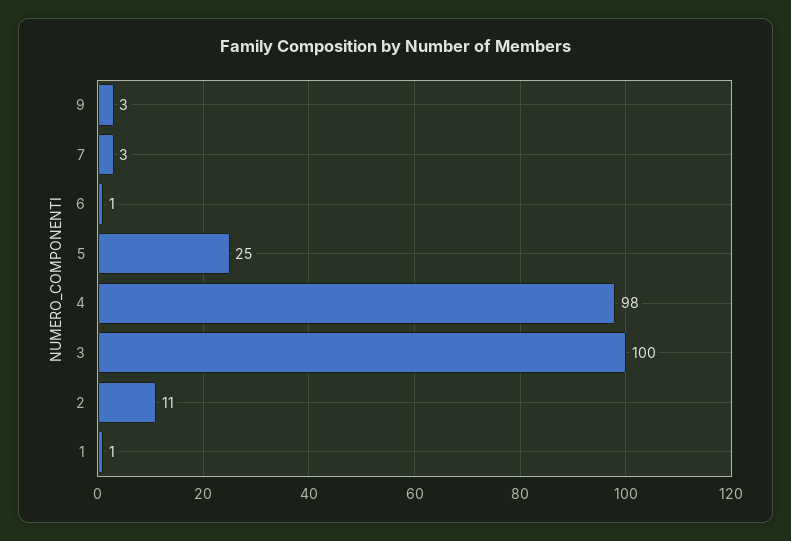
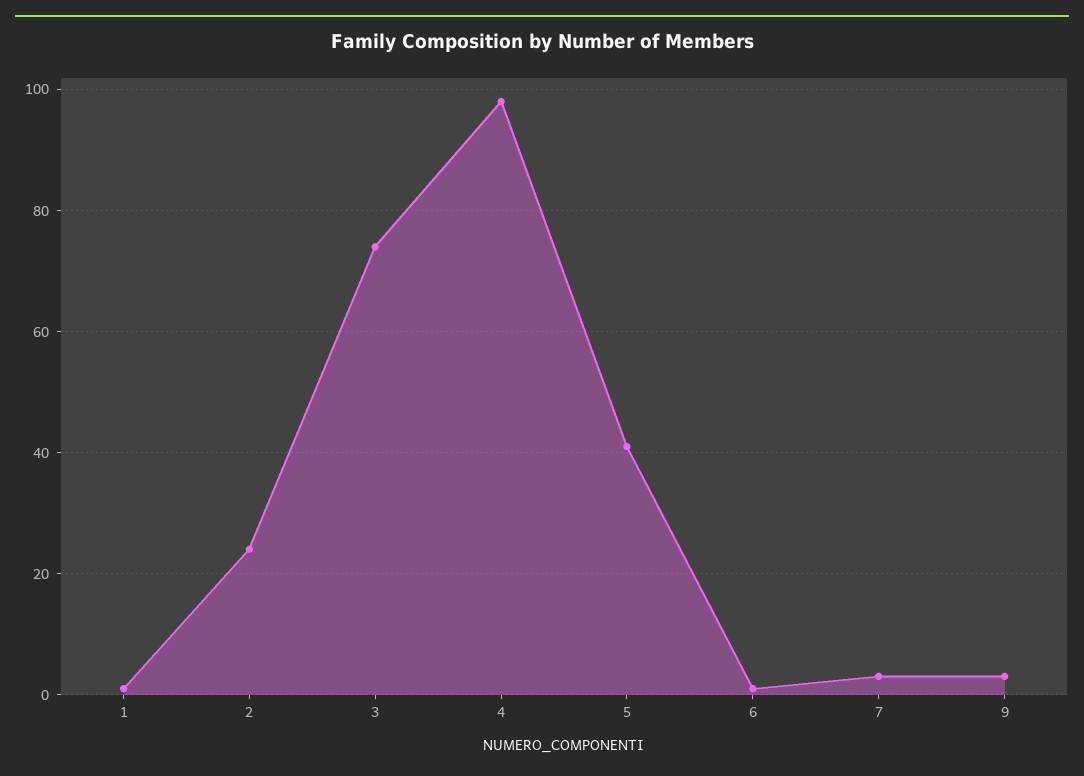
  {
    "9": 3,
    "7": 3,
    "6": 1,
-   "5": 25,
+   "5": 40,
    "4": 98,
-   "3": 100,
+   "3": 75,
-   "2": 11,
+   "2": 25,
    "1": 1
  }

